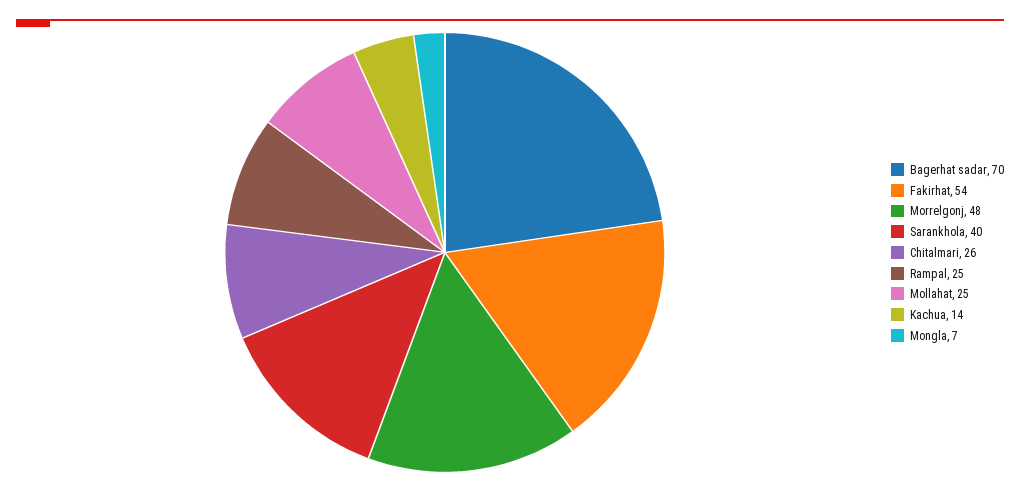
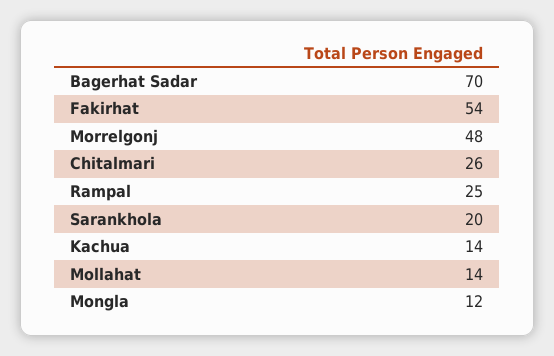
  {
    "Bagerhat sadar": 70,
    "Fakirhat": 54,
    "Morrelgonj": 48,
-   "Sarankhola": 40,
+   "Sarankhola": 20,
    "Chitalmari": 26,
    "Rampal": 25,
-   "Mollahat": 25,
+   "Mollahat": 14,
    "Kachua": 14,
-   "Mongla": 7
+   "Mongla": 12
  }

